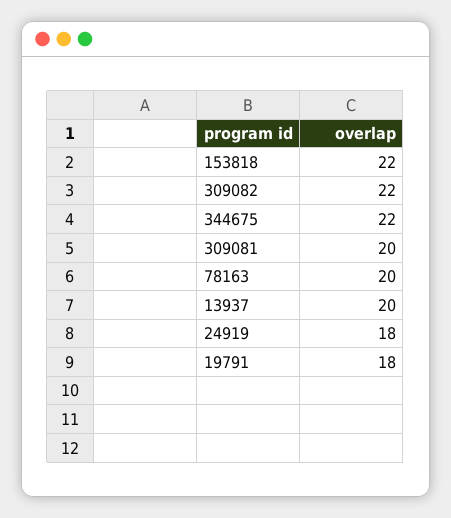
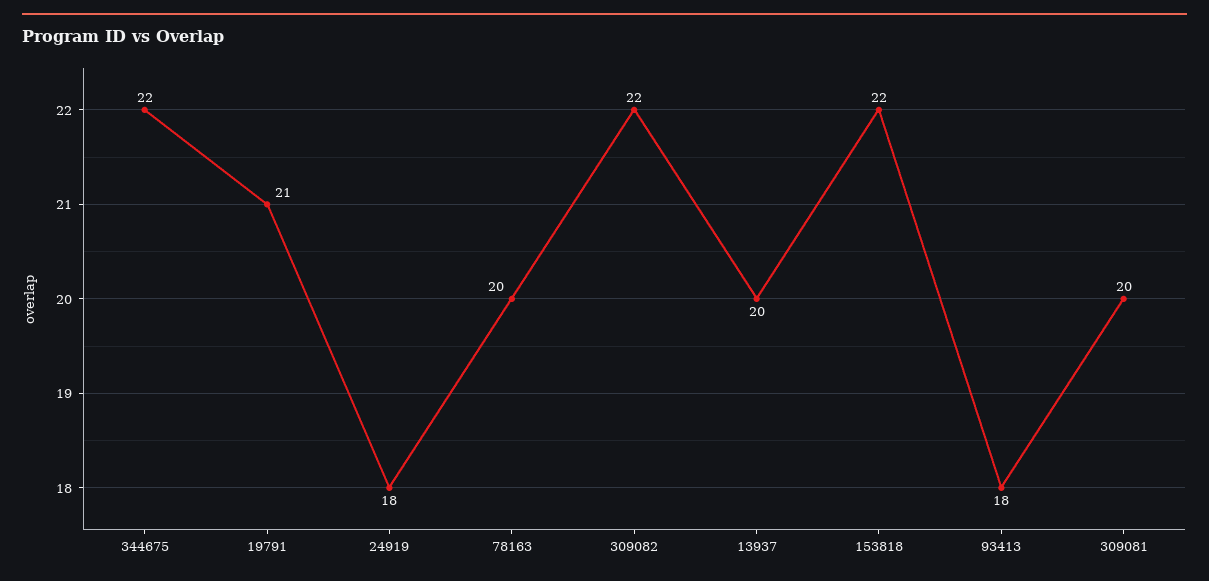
  {
    "153818": 22,
    "309082": 22,
    "344675": 22,
    "309081": 20,
    "78163": 20,
    "13937": 20,
    "24919": 18,
-   "19791": 18
+   "19791": 21,
+   "93413": 18
  }

